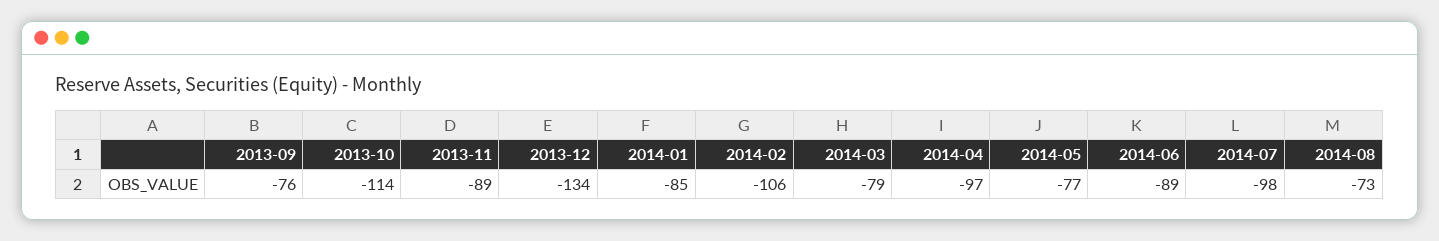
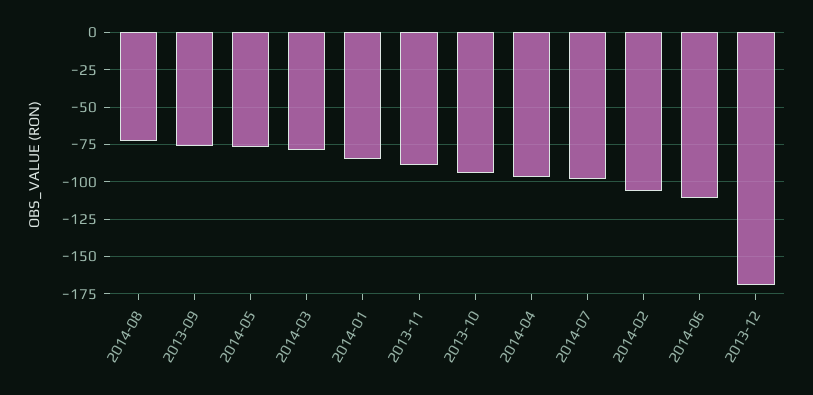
  {
    "2013-09": -76,
-   "2013-10": -114,
+   "2013-10": -95,
    "2013-11": -89,
-   "2013-12": -134,
+   "2013-12": -170,
    "2014-01": -85,
    "2014-02": -106,
    "2014-03": -79,
    "2014-04": -97,
    "2014-05": -77,
-   "2014-06": -89,
+   "2014-06": -110,
    "2014-07": -98,
    "2014-08": -73
  }

